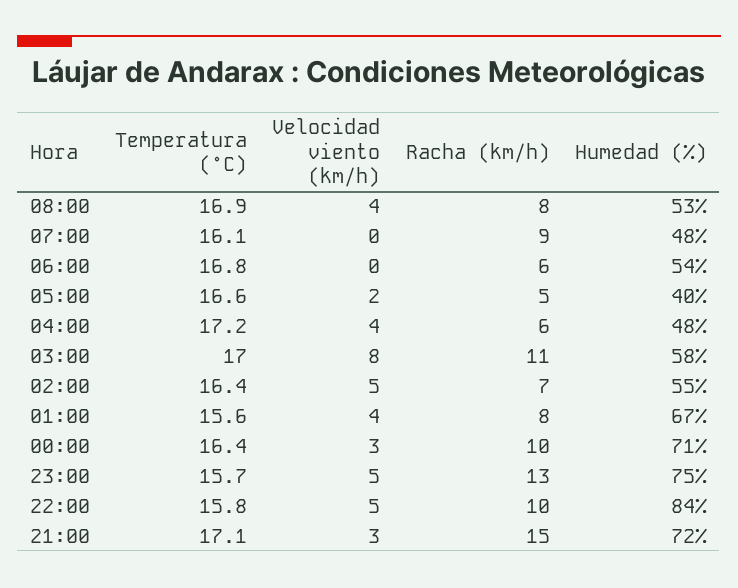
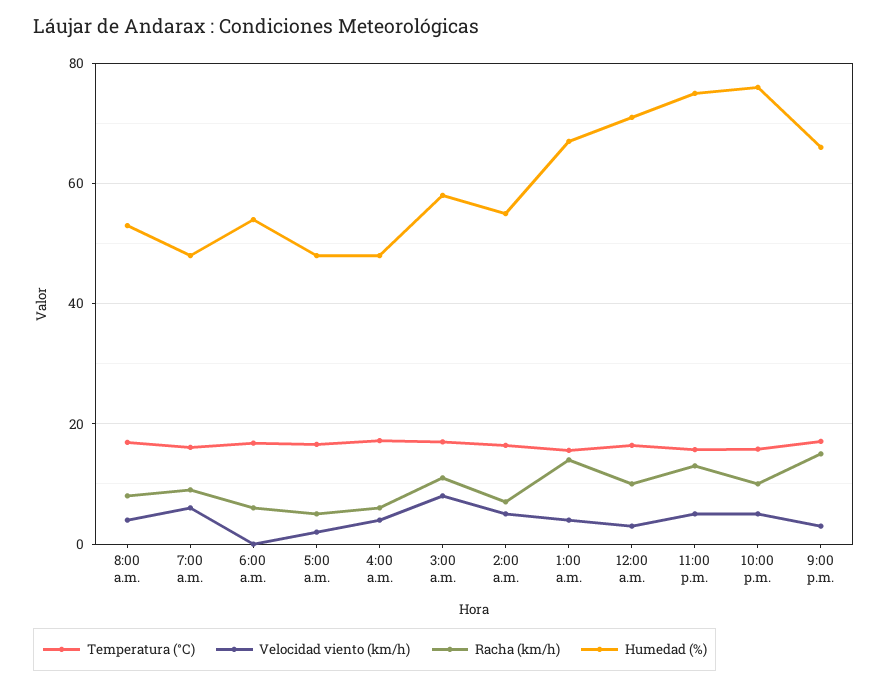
  {
    "Temperatura (°C)": {
      "08:00": 16.9,
      "07:00": 16.1,
      "06:00": 16.8,
      "05:00": 16.6,
      "04:00": 17.2,
      "03:00": 17,
      "02:00": 16.4,
      "01:00": 15.6,
      "00:00": 16.4,
      "23:00": 15.7,
      "22:00": 15.8,
      "21:00": 17.1
    },
    "Velocidad viento (km/h)": {
      "08:00": 4,
-     "07:00": 0,
+     "07:00": 6,
      "06:00": 0,
      "05:00": 2,
      "04:00": 4,
      "03:00": 8,
      "02:00": 5,
      "01:00": 4,
      "00:00": 3,
      "23:00": 5,
      "22:00": 5,
      "21:00": 3
    },
    "Racha (km/h)": {
      "08:00": 8,
      "07:00": 9,
      "06:00": 6,
      "05:00": 5,
      "04:00": 6,
      "03:00": 11,
      "02:00": 7,
-     "01:00": 8,
+     "01:00": 14,
      "00:00": 10,
      "23:00": 13,
      "22:00": 10,
      "21:00": 15
    },
    "Humedad (%)": {
      "08:00": 53,
      "07:00": 48,
      "06:00": 54,
-     "05:00": 40,
+     "05:00": 48,
      "04:00": 48,
      "03:00": 58,
      "02:00": 55,
      "01:00": 67,
      "00:00": 71,
      "23:00": 75,
-     "22:00": 84,
+     "22:00": 76,
-     "21:00": 72
+     "21:00": 66
    }
  }

